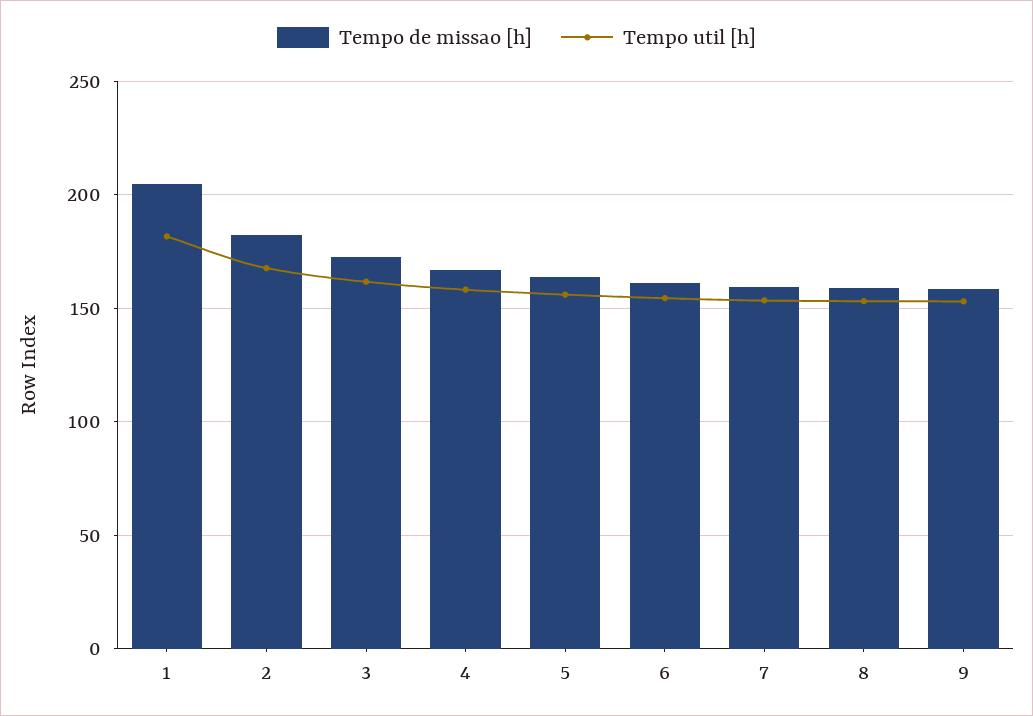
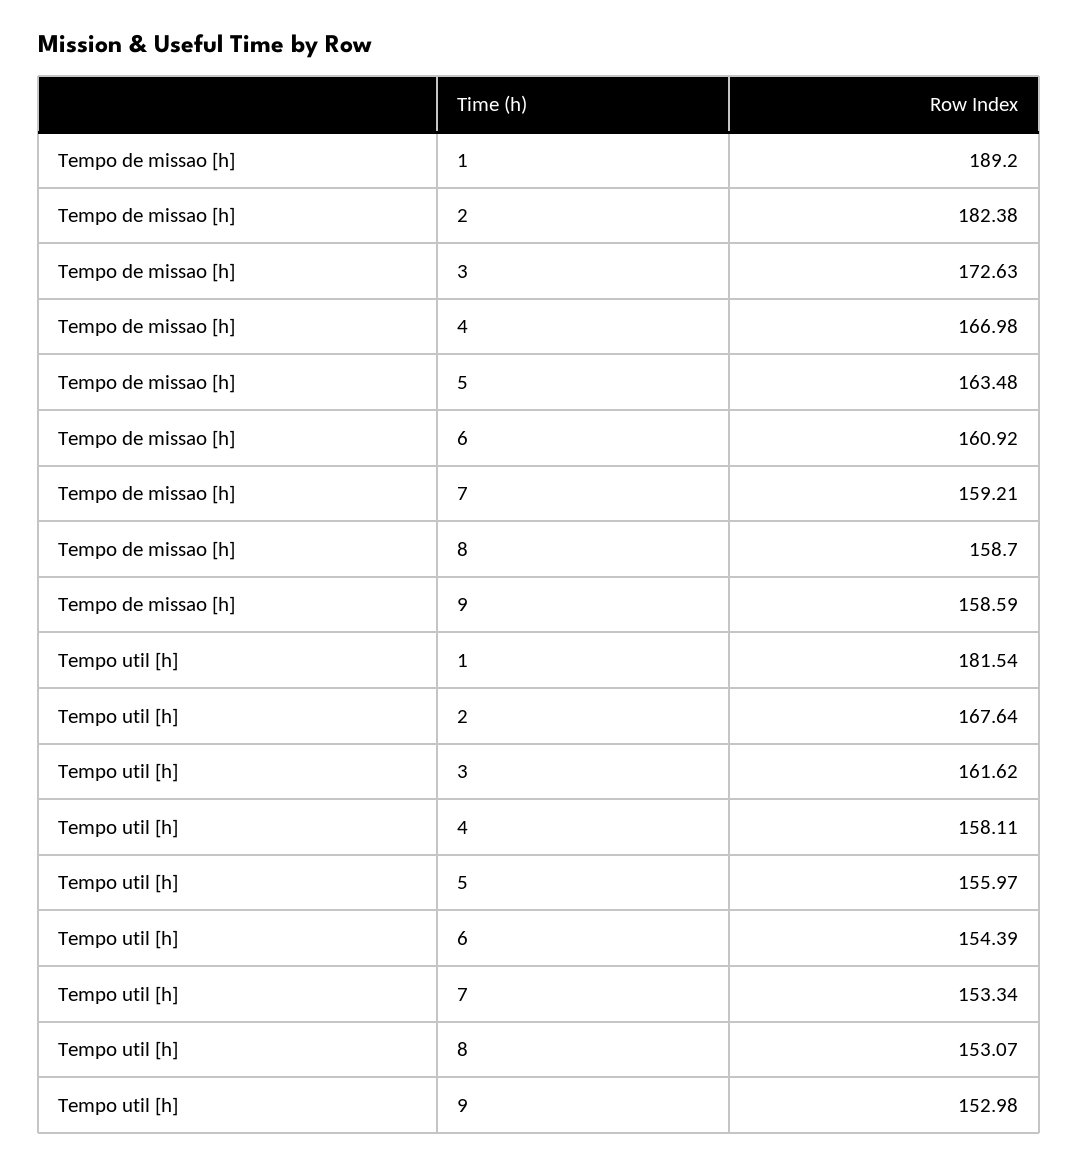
  {
    "Tempo de missao [h]": {
-     "1": 205,
+     "1": 189.2,
      "2": 182.38,
      "3": 172.63,
      "4": 166.98,
      "5": 163.48,
      "6": 160.92,
      "7": 159.21,
      "8": 158.7,
      "9": 158.59
    },
    "Tempo util [h]": {
      "1": 181.54,
      "2": 167.64,
      "3": 161.62,
      "4": 158.11,
      "5": 155.97,
      "6": 154.39,
      "7": 153.34,
      "8": 153.07,
      "9": 152.98
    }
  }

